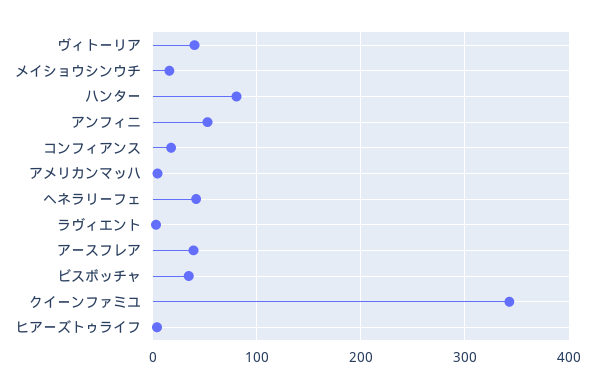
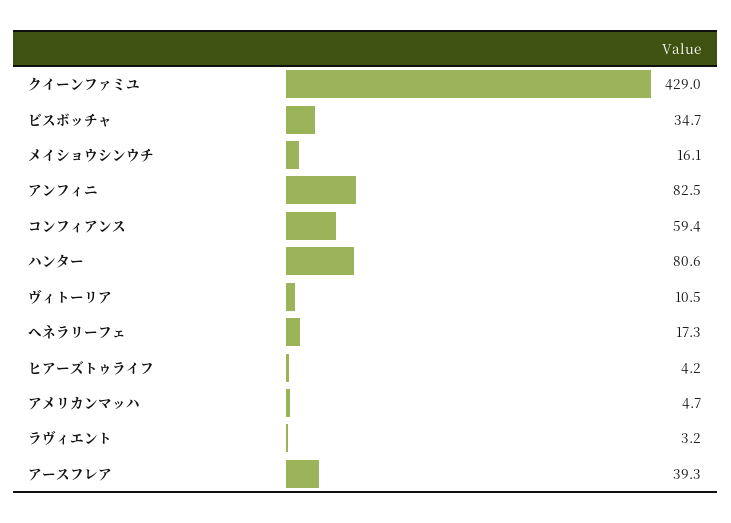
  {
-   "ヴィトーリア": 40,
+   "ヴィトーリア": 10.5,
    "メイショウシンウチ": 16.1,
    "ハンター": 80.6,
-   "アンフィニ": 50,
+   "アンフィニ": 82.5,
-   "コンフィアンス": 20,
+   "コンフィアンス": 59.4,
    "アメリカンマッハ": 4.7,
-   "ヘネラリーフェ": 40,
+   "ヘネラリーフェ": 17.3,
    "ラヴィエント": 3.2,
    "アースフレア": 39.3,
    "ビスボッチャ": 34.7,
-   "クイーンファミユ": 340,
+   "クイーンファミユ": 429,
    "ヒアーズトゥライフ": 4.2
  }

